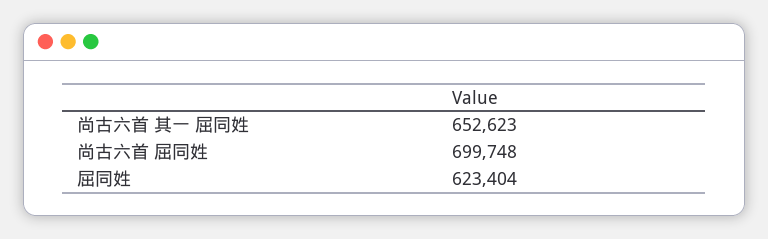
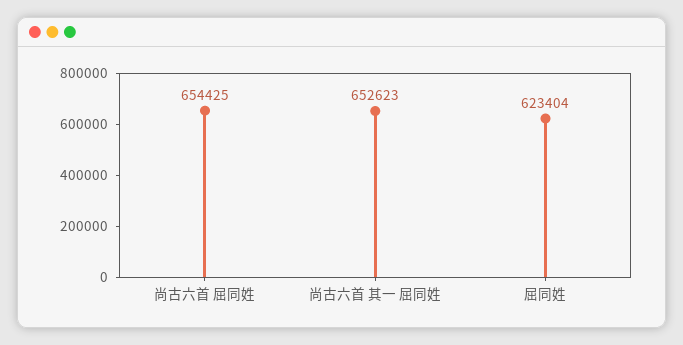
  {
    "尚古六首 其一 屈同姓": 652623,
-   "尚古六首 屈同姓": 699748,
+   "尚古六首 屈同姓": 654425,
    "屈同姓": 623404
  }

